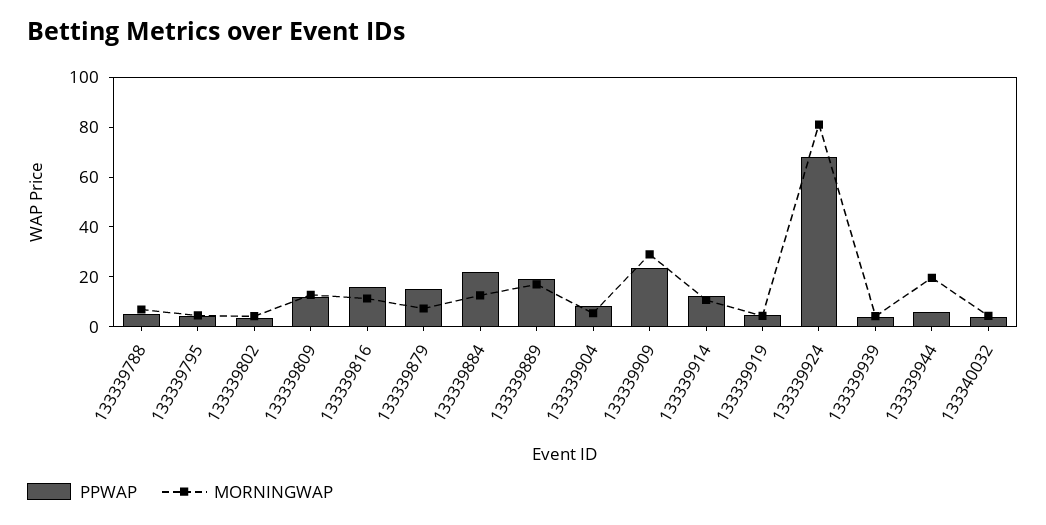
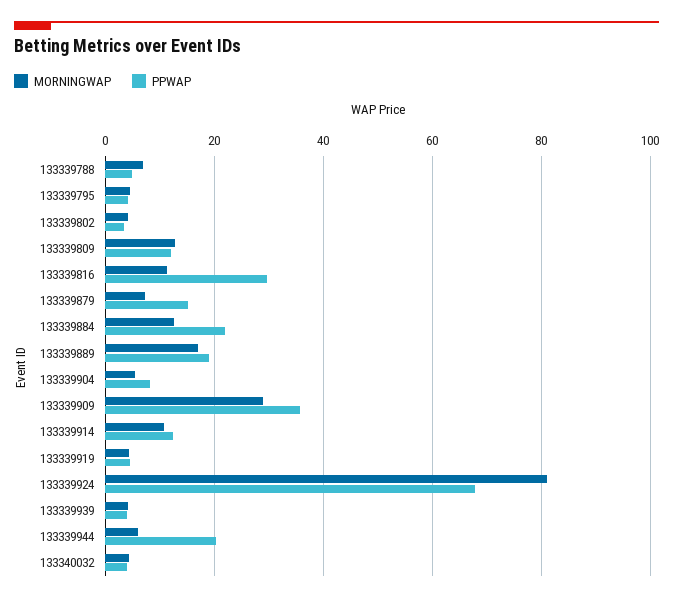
  {
    "PPWAP": {
      "133339788": 6,
      "133339795": 4,
      "133339802": 4,
      "133339809": 12,
-     "133339816": 15,
+     "133339816": 30,
      "133339879": 16,
      "133339884": 22,
      "133339889": 20,
      "133339904": 8,
-     "133339909": 25,
+     "133339909": 36,
      "133339914": 12,
      "133339919": 4,
      "133339924": 68,
      "133339939": 4,
-     "133339944": 5,
+     "133339944": 20,
      "133340032": 4
    },
    "MORNINGWAP": {
      "133339788": 6,
      "133339795": 4,
      "133339802": 4,
      "133339809": 12,
      "133339816": 12,
      "133339879": 8,
      "133339884": 12,
      "133339889": 18,
      "133339904": 6,
      "133339909": 30,
      "133339914": 10,
      "133339919": 4,
      "133339924": 82,
      "133339939": 4,
-     "133339944": 20,
+     "133339944": 6,
      "133340032": 4
    }
  }

